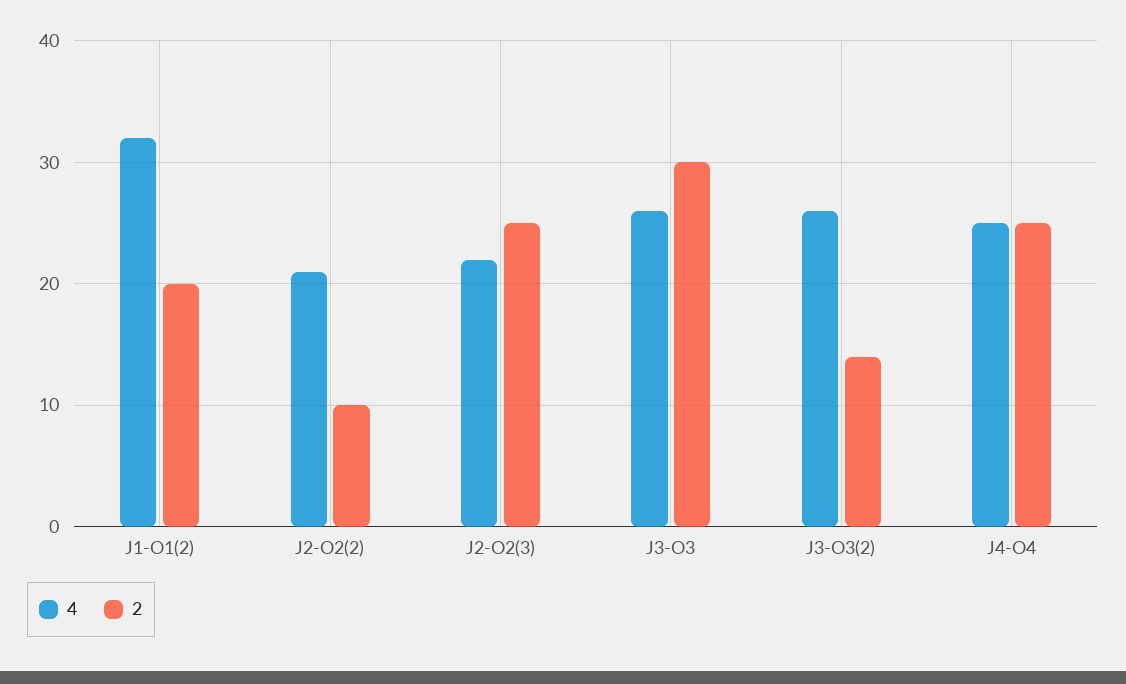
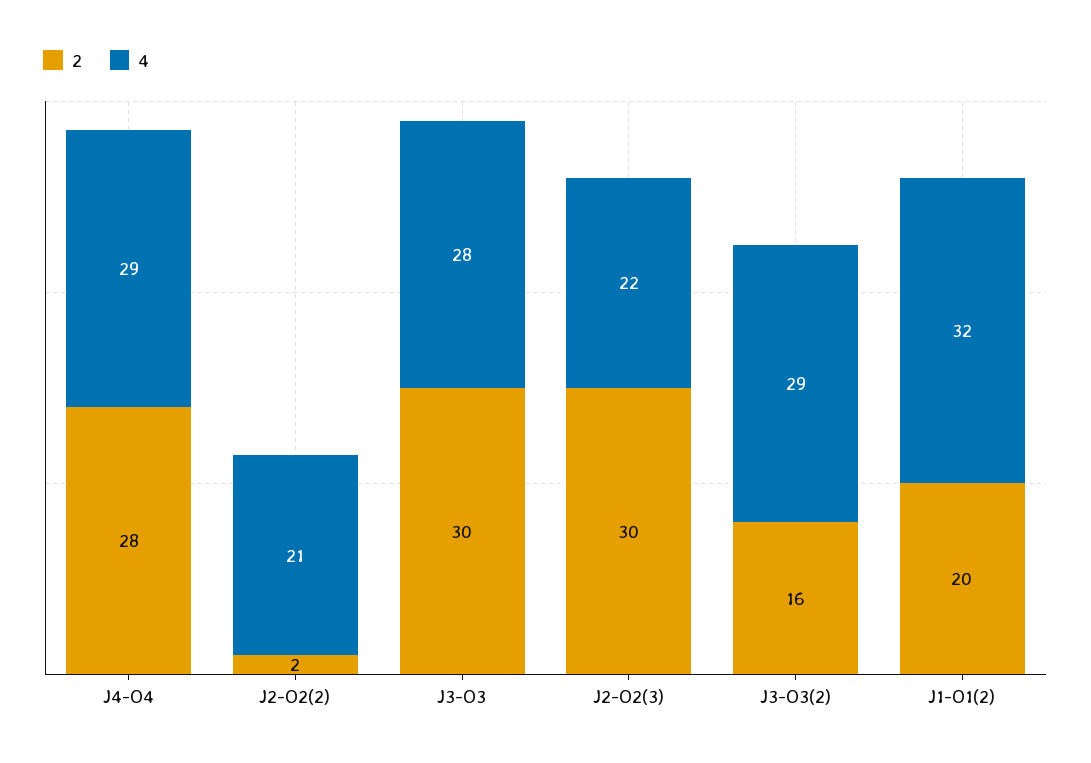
  {
    "4": {
      "J1-O1(2)": 32,
      "J2-O2(2)": 21,
      "J2-O2(3)": 22,
-     "J3-O3": 26,
+     "J3-O3": 28,
-     "J3-O3(2)": 26,
+     "J3-O3(2)": 29,
-     "J4-O4": 25
+     "J4-O4": 29
    },
    "2": {
      "J1-O1(2)": 20,
-     "J2-O2(2)": 10,
+     "J2-O2(2)": 2,
-     "J2-O2(3)": 25,
+     "J2-O2(3)": 30,
      "J3-O3": 30,
-     "J3-O3(2)": 14,
+     "J3-O3(2)": 16,
-     "J4-O4": 25
+     "J4-O4": 28
    }
  }

